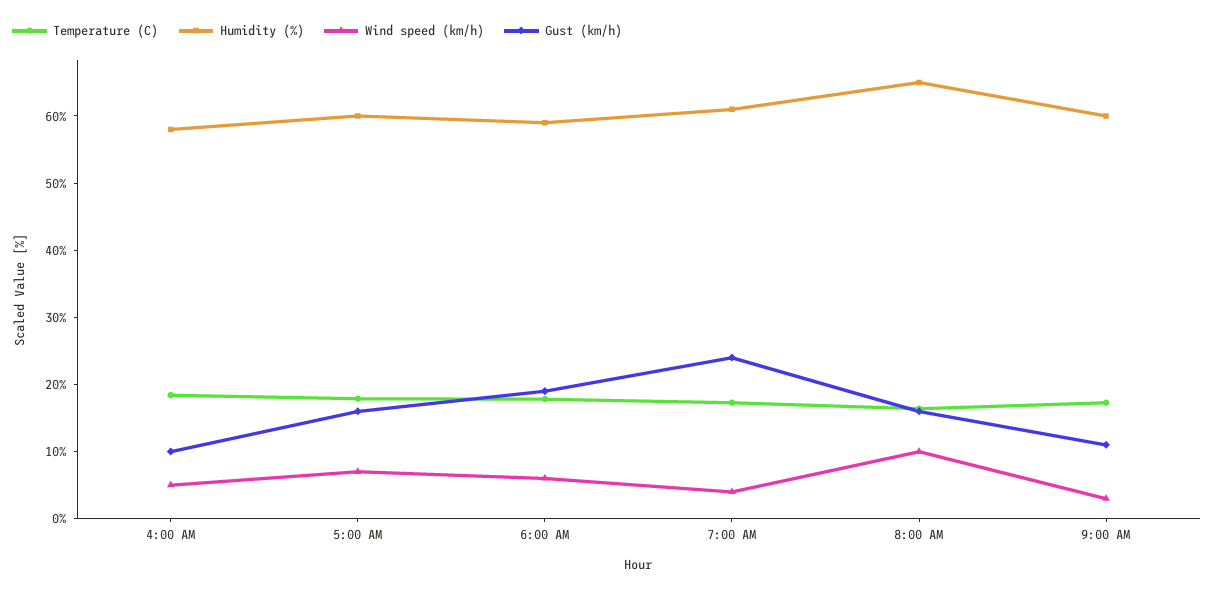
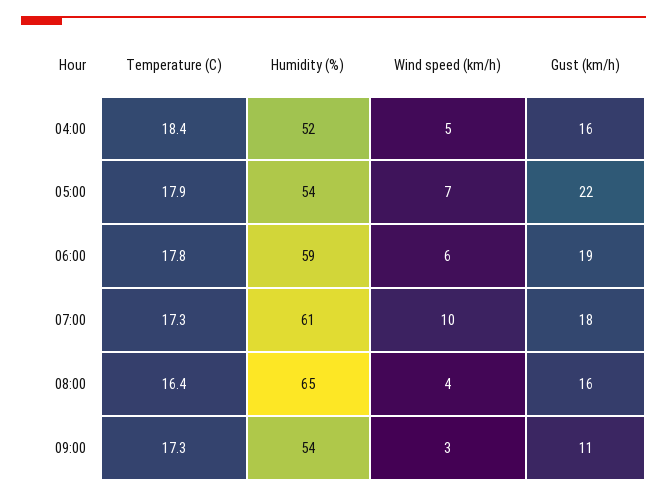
  {
    "Temperature (C)": {
      "4:00 AM": 18.4,
      "5:00 AM": 17.9,
      "6:00 AM": 17.8,
      "7:00 AM": 17.3,
      "8:00 AM": 16.4,
      "9:00 AM": 17.3
    },
    "Humidity (%)": {
-     "4:00 AM": 58,
+     "4:00 AM": 52,
-     "5:00 AM": 60,
+     "5:00 AM": 54,
      "6:00 AM": 59,
      "7:00 AM": 61,
      "8:00 AM": 65,
-     "9:00 AM": 60
+     "9:00 AM": 54
    },
    "Wind speed (km/h)": {
      "4:00 AM": 5,
      "5:00 AM": 7,
      "6:00 AM": 6,
-     "7:00 AM": 4,
+     "7:00 AM": 10,
-     "8:00 AM": 10,
+     "8:00 AM": 4,
      "9:00 AM": 3
    },
    "Gust (km/h)": {
-     "4:00 AM": 10,
+     "4:00 AM": 16,
-     "5:00 AM": 16,
+     "5:00 AM": 22,
      "6:00 AM": 19,
-     "7:00 AM": 24,
+     "7:00 AM": 18,
      "8:00 AM": 16,
      "9:00 AM": 11
    }
  }

